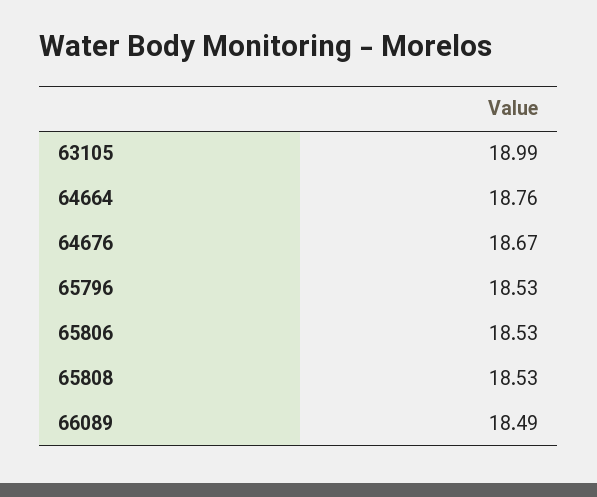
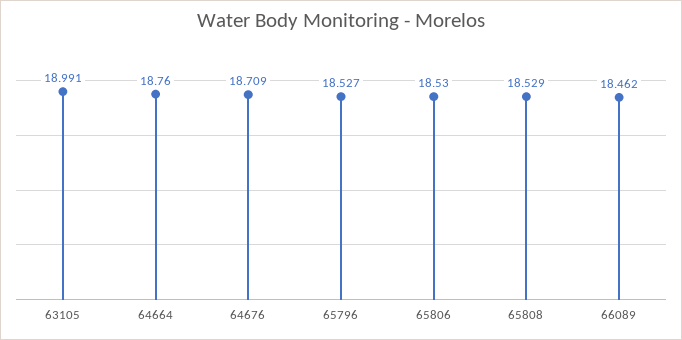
  {
    "63105": 18.991,
    "64664": 18.76,
-   "64676": 18.67,
+   "64676": 18.709,
    "65796": 18.527,
    "65806": 18.53,
    "65808": 18.529,
-   "66089": 18.49
+   "66089": 18.462
  }

